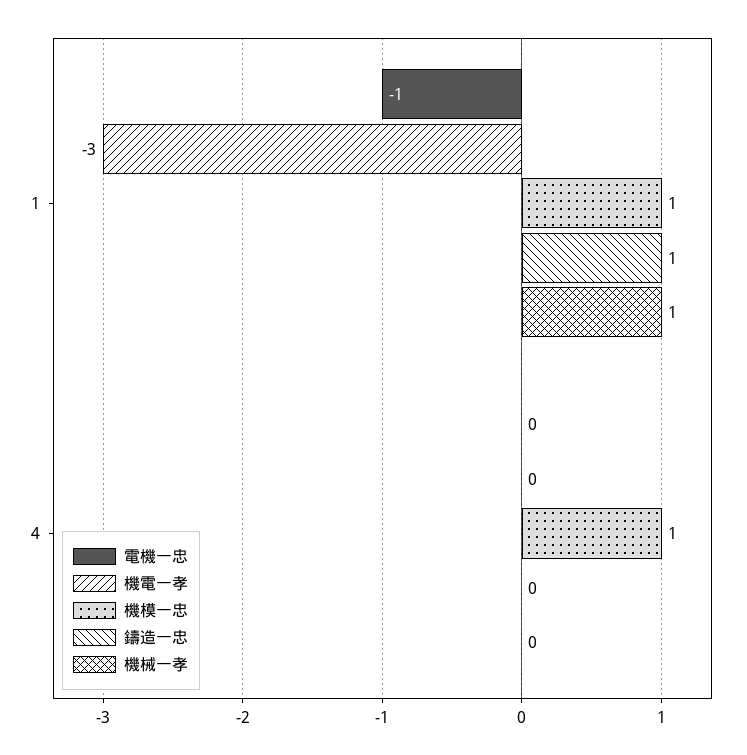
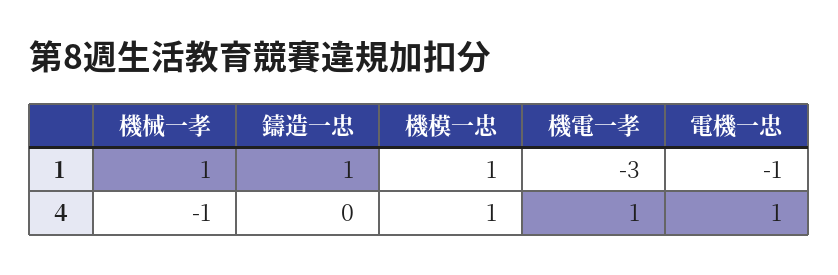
  {
    "電機一忠": {
      "1": -1,
-     "4": 0
+     "4": 1
    },
    "機電一孝": {
      "1": -3,
-     "4": 0
+     "4": 1
    },
    "機模一忠": {
      "1": 1,
      "4": 1
    },
    "鑄造一忠": {
      "1": 1,
      "4": 0
    },
    "機械一孝": {
      "1": 1,
-     "4": 0
+     "4": -1
    }
  }

